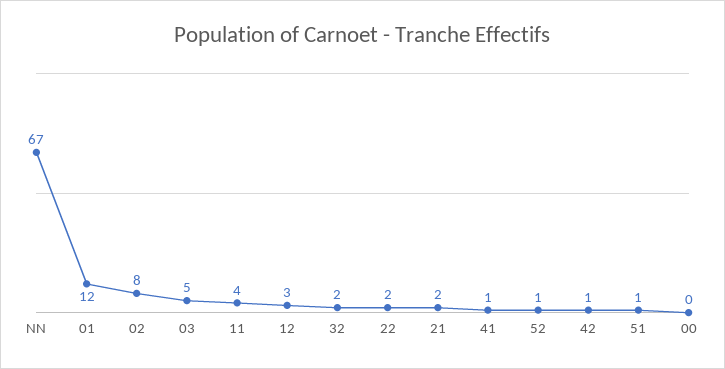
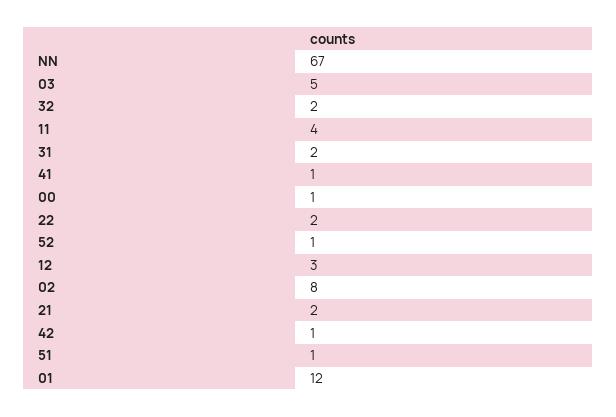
  {
    "NN": 67,
    "01": 12,
    "02": 8,
    "03": 5,
    "11": 4,
    "12": 3,
    "32": 2,
    "22": 2,
    "21": 2,
    "41": 1,
    "52": 1,
    "42": 1,
    "51": 1,
-   "00": 0
+   "00": 1,
+   "31": 2
  }

